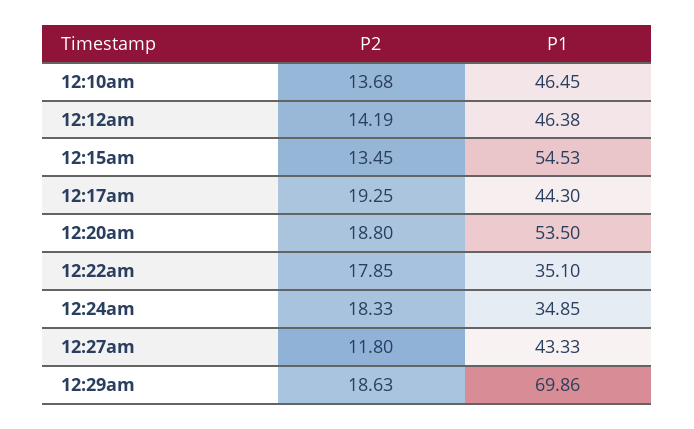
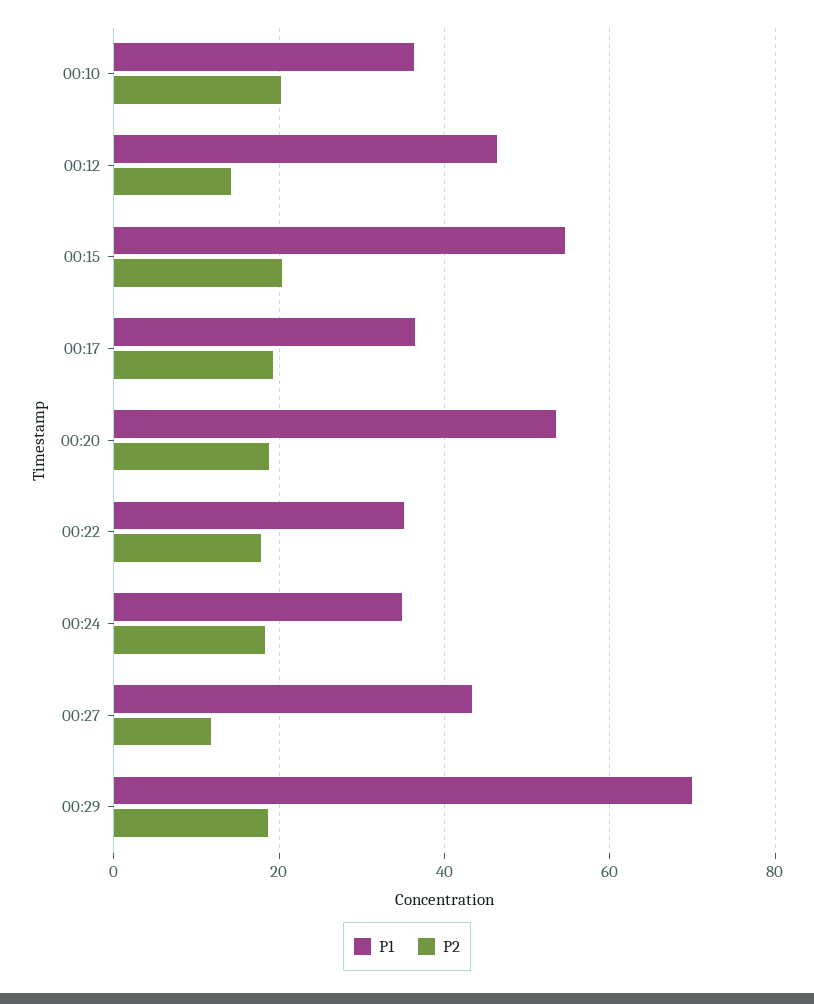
  {
    "P2": {
-     "12:10am": 13.68,
+     "12:10am": 20,
      "12:12am": 14.19,
-     "12:15am": 13.45,
+     "12:15am": 20,
      "12:17am": 19.25,
      "12:20am": 18.8,
      "12:22am": 17.85,
      "12:24am": 18.33,
      "12:27am": 11.8,
      "12:29am": 18.63
    },
    "P1": {
-     "12:10am": 46.45,
+     "12:10am": 36,
      "12:12am": 46.38,
      "12:15am": 54.53,
-     "12:17am": 44.3,
+     "12:17am": 36,
      "12:20am": 53.5,
      "12:22am": 35.1,
      "12:24am": 34.85,
      "12:27am": 43.33,
      "12:29am": 69.86
    }
  }

